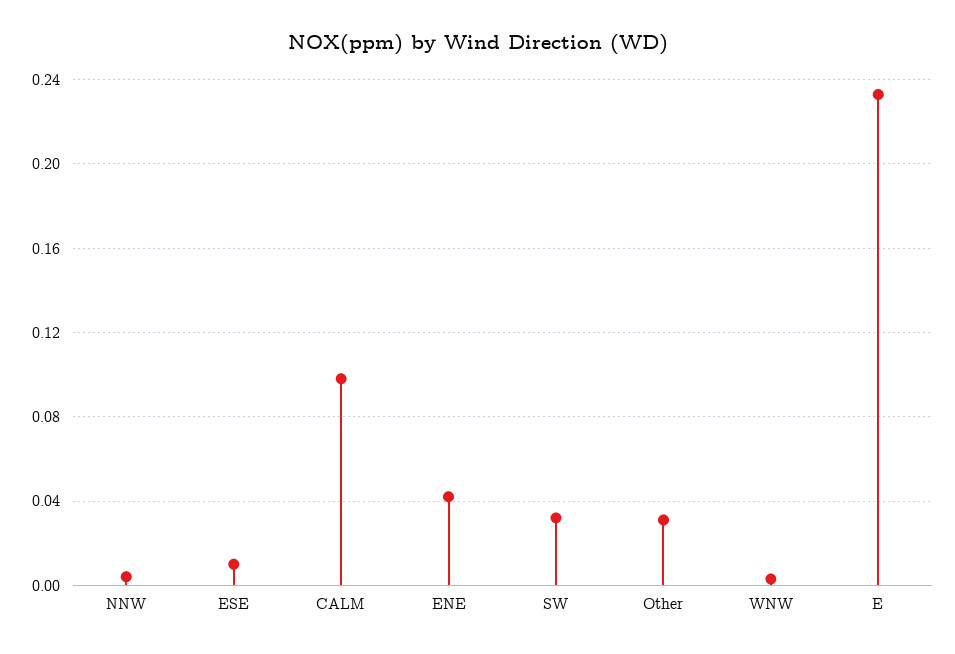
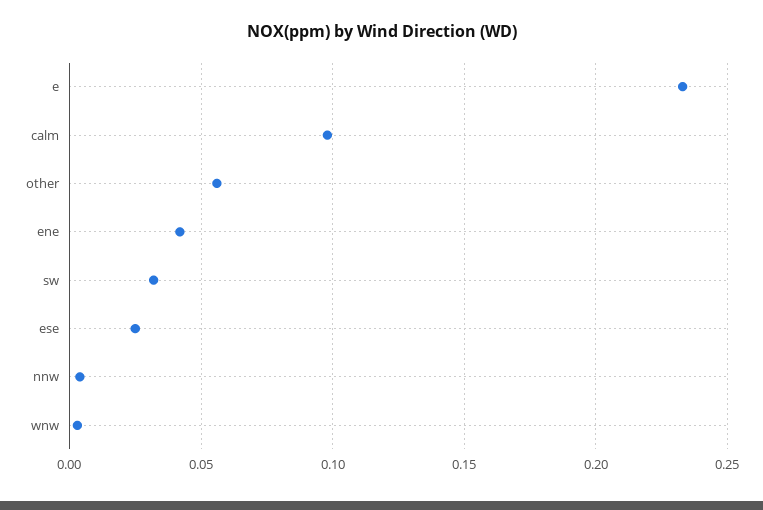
  {
    "NNW": 0.005,
-   "ESE": 0.01,
+   "ESE": 0.025,
    "CALM": 0.1,
    "ENE": 0.04,
    "SW": 0.03,
-   "Other": 0.03,
+   "Other": 0.055,
    "WNW": 0.005,
    "E": 0.235
  }

